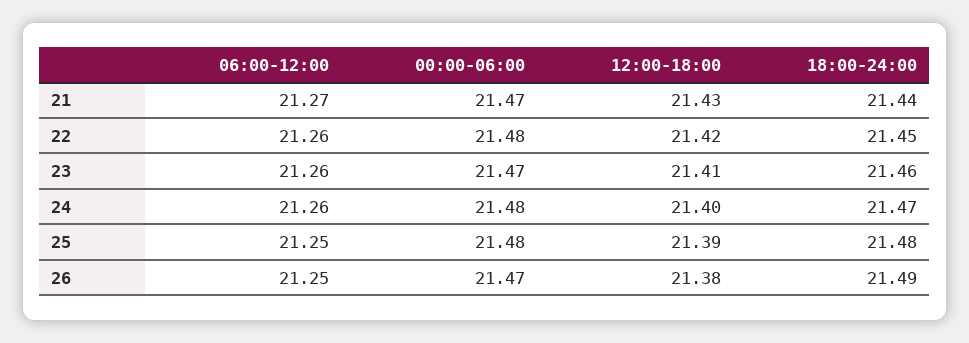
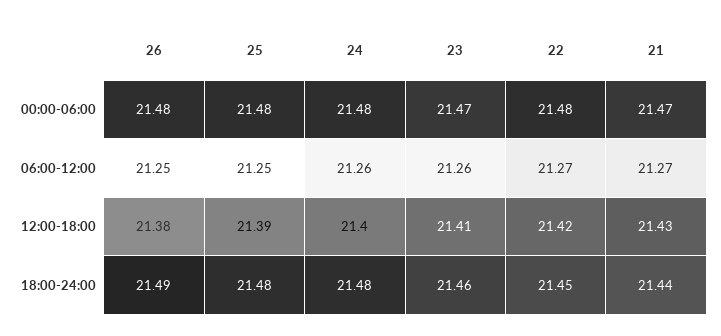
  {
    "06:00-12:00": {
      "21": 21.27,
-     "22": 21.26,
+     "22": 21.27,
      "23": 21.26,
      "24": 21.26,
      "25": 21.25,
      "26": 21.25
    },
    "00:00-06:00": {
      "21": 21.47,
      "22": 21.48,
      "23": 21.47,
      "24": 21.48,
      "25": 21.48,
-     "26": 21.47
+     "26": 21.48
    },
    "12:00-18:00": {
      "21": 21.43,
      "22": 21.42,
      "23": 21.41,
      "24": 21.4,
      "25": 21.39,
      "26": 21.38
    },
    "18:00-24:00": {
      "21": 21.44,
      "22": 21.45,
      "23": 21.46,
-     "24": 21.47,
+     "24": 21.48,
      "25": 21.48,
      "26": 21.49
    }
  }

